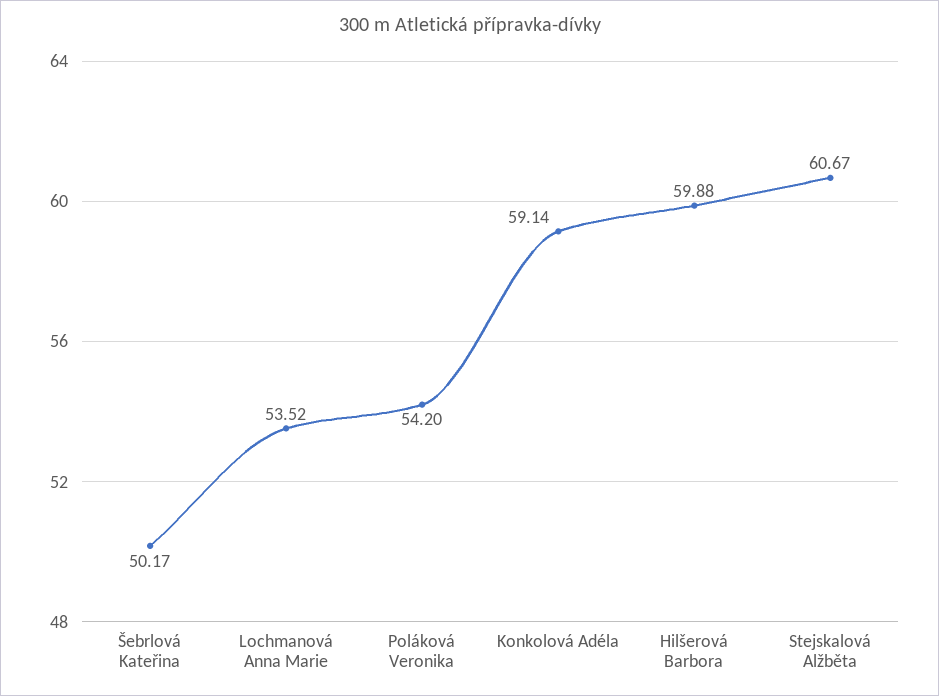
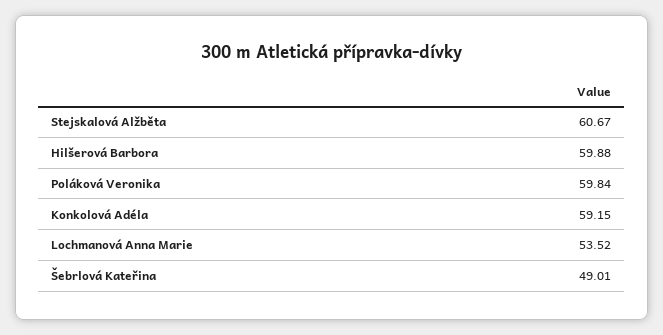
  {
-   "Šebrlová Kateřina": 50.17,
+   "Šebrlová Kateřina": 49.01,
    "Lochmanová Anna Marie": 53.52,
-   "Poláková Veronika": 54.2,
+   "Poláková Veronika": 59.84,
-   "Konkolová Adéla": 59.14,
+   "Konkolová Adéla": 59.15,
    "Hilšerová Barbora": 59.88,
    "Stejskalová Alžběta": 60.67
  }

